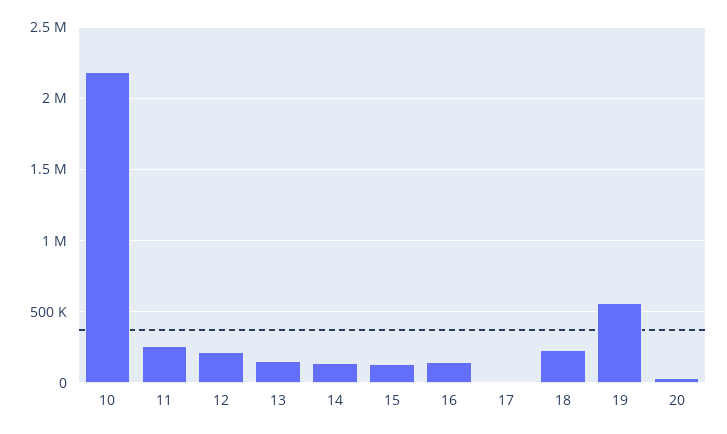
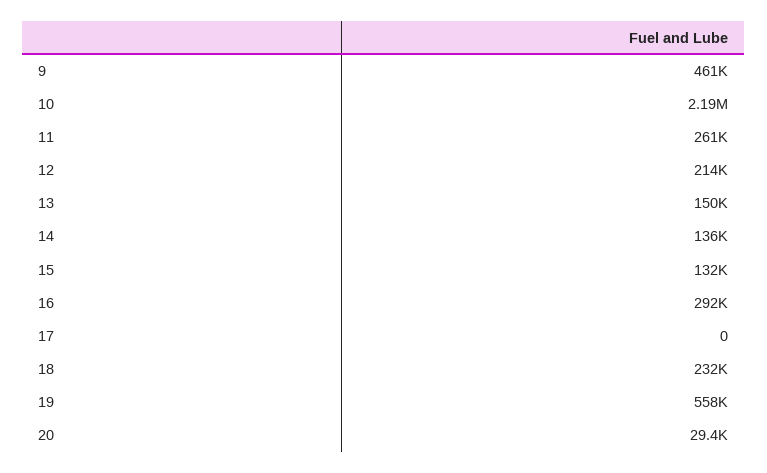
  {
    "10": 2190000,
    "11": 261000,
    "12": 214000,
    "13": 150000,
    "14": 136000,
    "15": 132000,
-   "16": 150000,
+   "16": 292000,
    "17": 0,
    "18": 232000,
    "19": 558000,
-   "20": 29400
+   "20": 29400,
+   "9": 461000
  }

